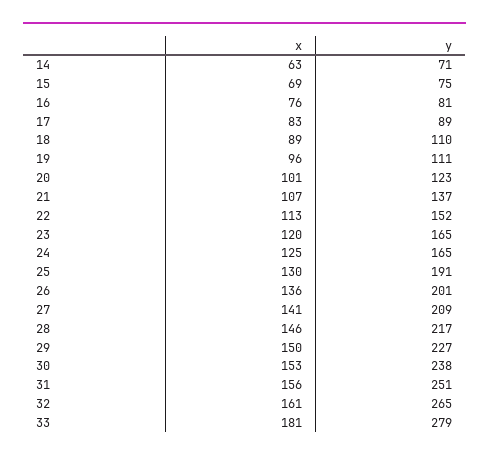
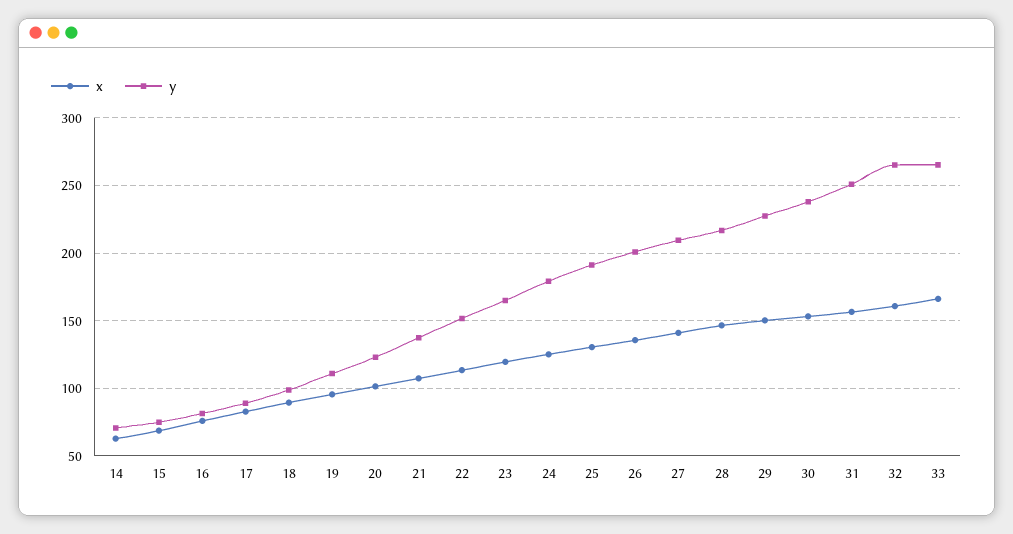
  {
    "x": {
      "14": 63,
      "15": 69,
      "16": 76,
      "17": 83,
      "18": 89,
      "19": 96,
      "20": 101,
      "21": 107,
      "22": 113,
      "23": 120,
      "24": 125,
      "25": 130,
      "26": 136,
      "27": 141,
      "28": 146,
      "29": 150,
      "30": 153,
      "31": 156,
      "32": 161,
-     "33": 181
+     "33": 165
    },
    "y": {
      "14": 71,
      "15": 75,
      "16": 81,
      "17": 89,
-     "18": 110,
+     "18": 100,
      "19": 111,
      "20": 123,
      "21": 137,
      "22": 152,
      "23": 165,
-     "24": 165,
+     "24": 180,
      "25": 191,
      "26": 201,
      "27": 209,
      "28": 217,
      "29": 227,
      "30": 238,
      "31": 251,
      "32": 265,
-     "33": 279
+     "33": 265
    }
  }

